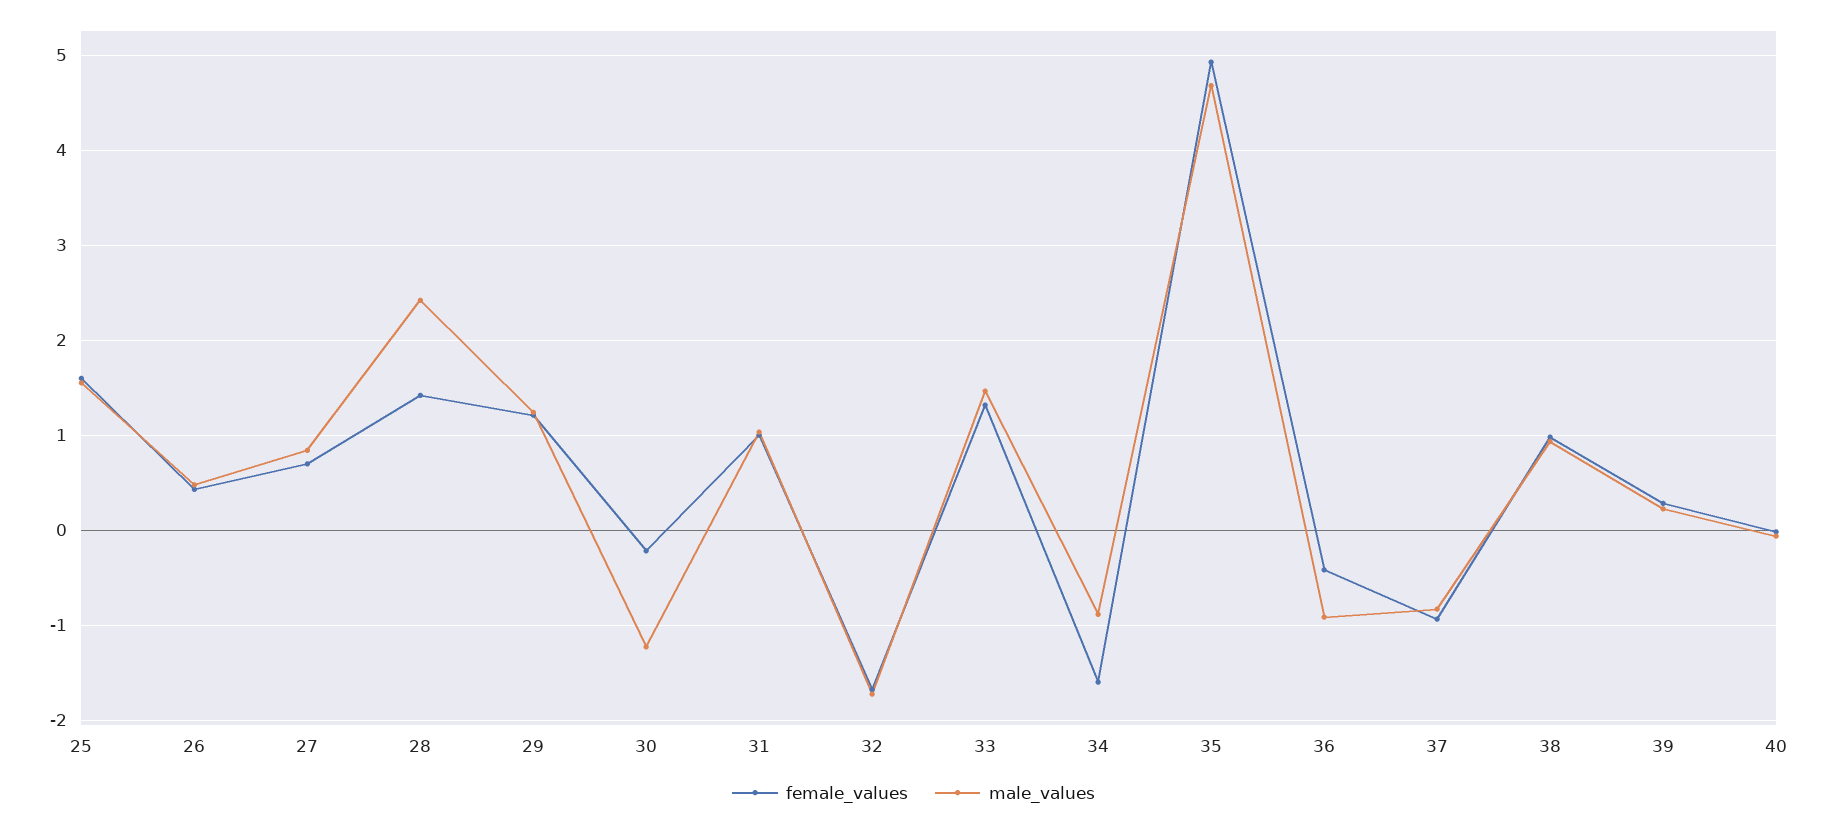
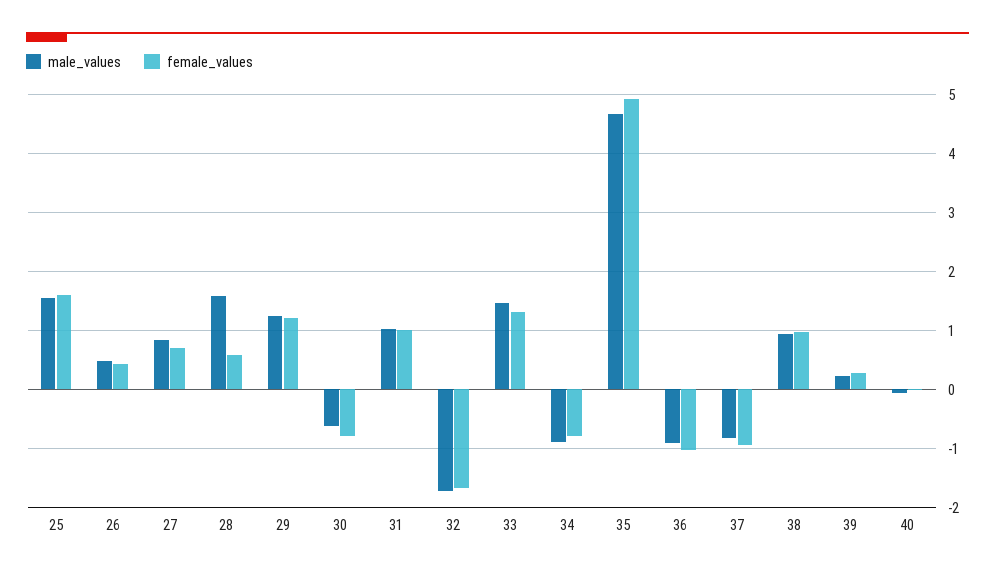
  {
    "female_values": {
      "25": 1.6,
      "26": 0.4,
      "27": 0.7,
-     "28": 1.4,
+     "28": 0.6,
      "29": 1.2,
-     "30": -0.2,
+     "30": -0.8,
      "31": 1,
      "32": -1.7,
      "33": 1.3,
-     "34": -1.6,
+     "34": -0.8,
      "35": 4.9,
-     "36": -0.4,
+     "36": -1,
      "37": -0.9,
      "38": 1,
      "39": 0.3,
      "40": 0
    },
    "male_values": {
      "25": 1.6,
      "26": 0.5,
      "27": 0.8,
-     "28": 2.4,
+     "28": 1.6,
      "29": 1.2,
-     "30": -1.2,
+     "30": -0.6,
      "31": 1,
      "32": -1.7,
      "33": 1.5,
      "34": -0.9,
      "35": 4.7,
      "36": -0.9,
      "37": -0.8,
      "38": 0.9,
      "39": 0.2,
      "40": -0.1
    }
  }

